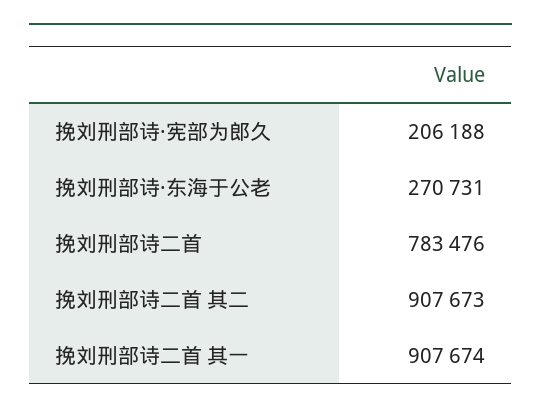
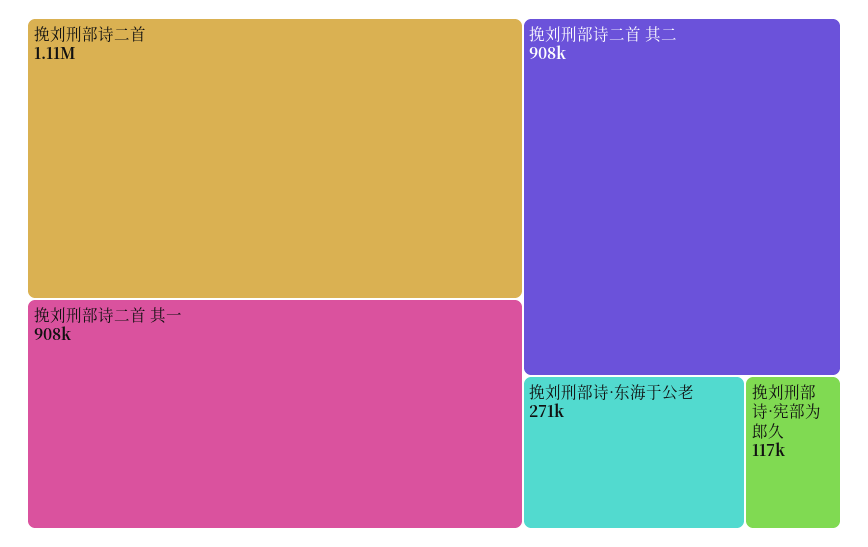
  {
-   "挽刘刑部诗·宪部为郎久": 206188,
+   "挽刘刑部诗·宪部为郎久": 117000,
    "挽刘刑部诗·东海于公老": 270731,
-   "挽刘刑部诗二首": 783476,
+   "挽刘刑部诗二首": 1110000,
    "挽刘刑部诗二首 其二": 907673,
    "挽刘刑部诗二首 其一": 907674
  }

